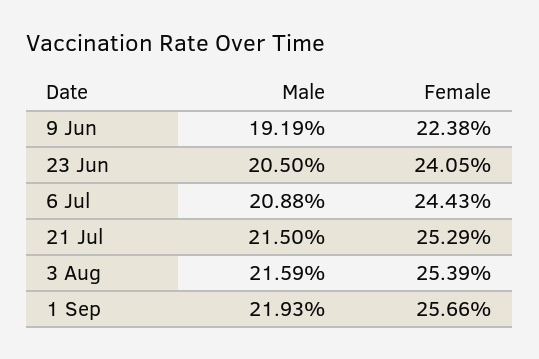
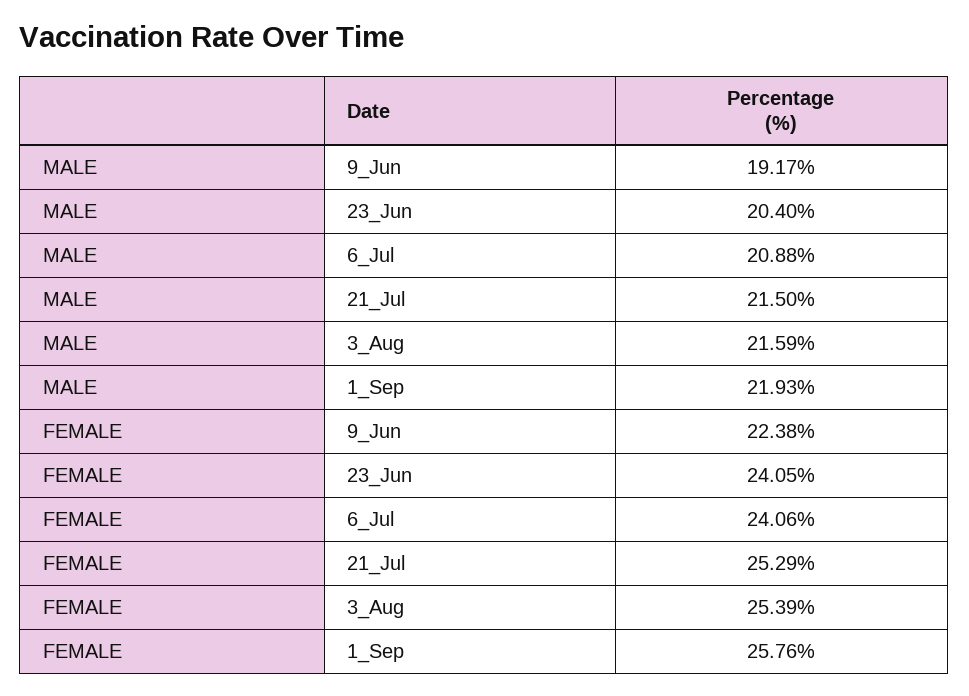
  {
    "Male": {
-     "9 Jun": 19.19,
+     "9 Jun": 19.17,
-     "23 Jun": 20.5,
+     "23 Jun": 20.4,
      "6 Jul": 20.88,
      "21 Jul": 21.5,
      "3 Aug": 21.59,
      "1 Sep": 21.93
    },
    "Female": {
      "9 Jun": 22.38,
      "23 Jun": 24.05,
-     "6 Jul": 24.43,
+     "6 Jul": 24.06,
      "21 Jul": 25.29,
      "3 Aug": 25.39,
-     "1 Sep": 25.66
+     "1 Sep": 25.76
    }
  }

